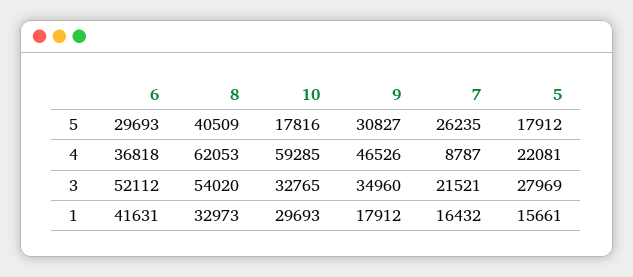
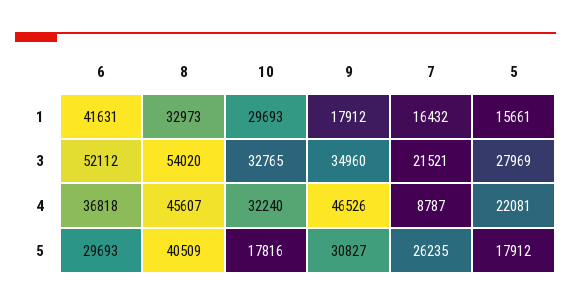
  {
    "6": {
      "5": 29693,
      "4": 36818,
      "3": 52112,
      "1": 41631
    },
    "8": {
      "5": 40509,
-     "4": 62053,
+     "4": 45607,
      "3": 54020,
      "1": 32973
    },
    "10": {
      "5": 17816,
-     "4": 59285,
+     "4": 32240,
      "3": 32765,
      "1": 29693
    },
    "9": {
      "5": 30827,
      "4": 46526,
      "3": 34960,
      "1": 17912
    },
    "7": {
      "5": 26235,
      "4": 8787,
      "3": 21521,
      "1": 16432
    },
    "5": {
      "5": 17912,
      "4": 22081,
      "3": 27969,
      "1": 15661
    }
  }

